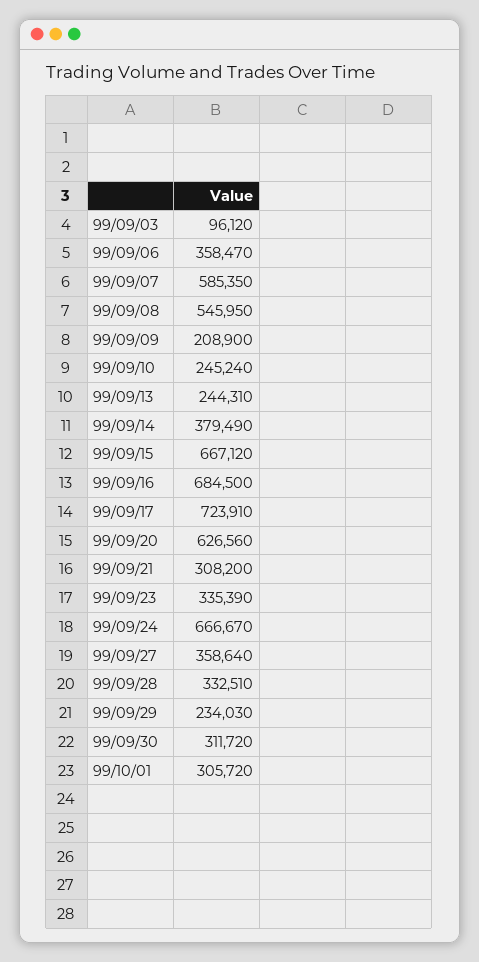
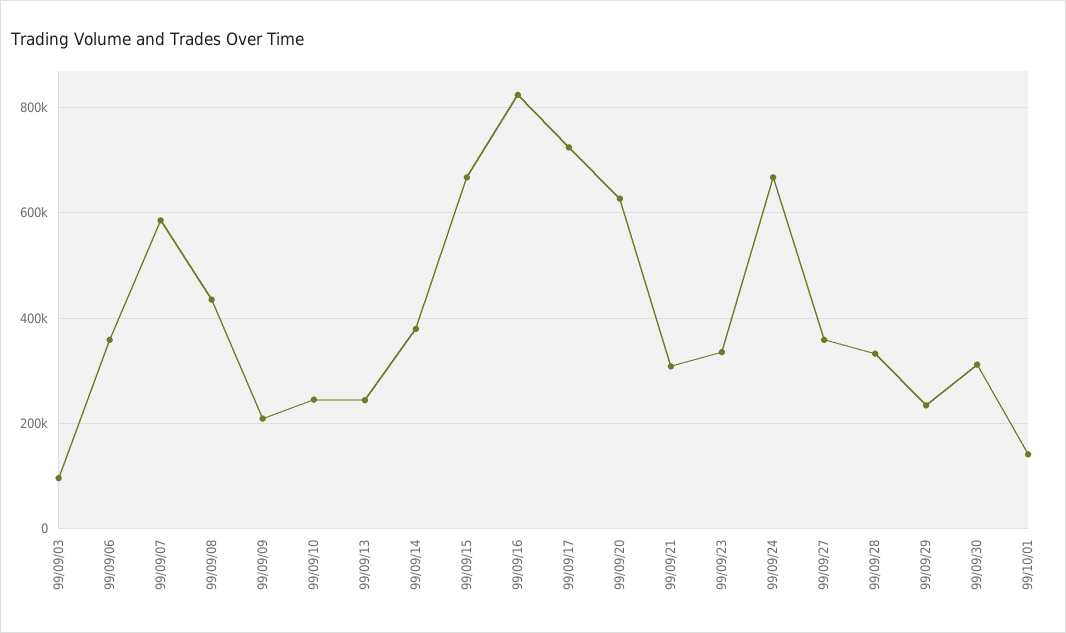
  {
    "99/09/03": 96120,
    "99/09/06": 358470,
    "99/09/07": 585350,
-   "99/09/08": 545950,
+   "99/09/08": 440000,
    "99/09/09": 208900,
    "99/09/10": 245240,
    "99/09/13": 244310,
    "99/09/14": 379490,
    "99/09/15": 667120,
-   "99/09/16": 684500,
+   "99/09/16": 820000,
    "99/09/17": 723910,
    "99/09/20": 626560,
    "99/09/21": 308200,
    "99/09/23": 335390,
    "99/09/24": 666670,
    "99/09/27": 358640,
    "99/09/28": 332510,
    "99/09/29": 234030,
    "99/09/30": 311720,
-   "99/10/01": 305720
+   "99/10/01": 140000
  }

